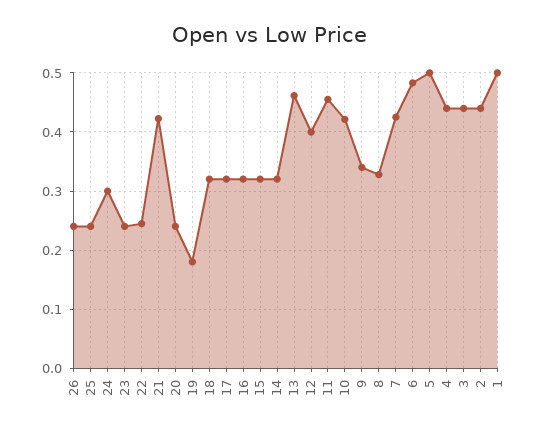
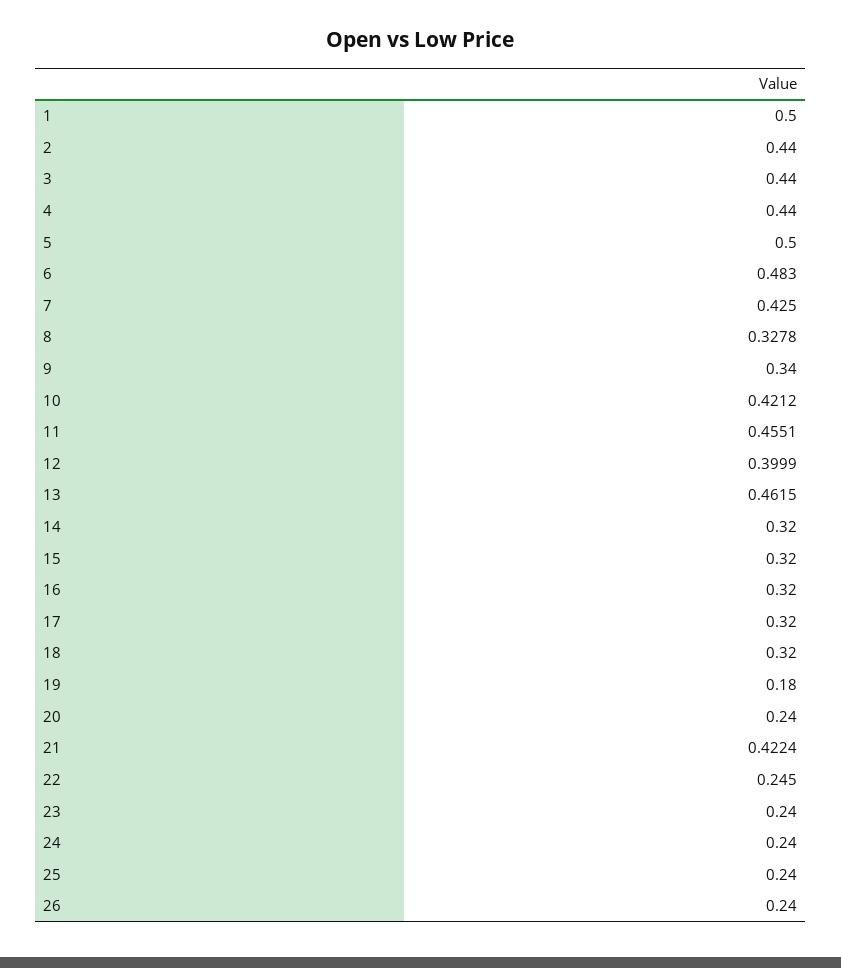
  {
    "26": 0.24,
    "25": 0.24,
-   "24": 0.3,
+   "24": 0.24,
    "23": 0.24,
    "22": 0.245,
    "21": 0.4224,
    "20": 0.24,
    "19": 0.18,
    "18": 0.32,
    "17": 0.32,
    "16": 0.32,
    "15": 0.32,
    "14": 0.32,
    "13": 0.4615,
    "12": 0.3999,
    "11": 0.4551,
    "10": 0.4212,
    "9": 0.34,
    "8": 0.3278,
    "7": 0.425,
    "6": 0.483,
    "5": 0.5,
    "4": 0.44,
    "3": 0.44,
    "2": 0.44,
    "1": 0.5
  }

